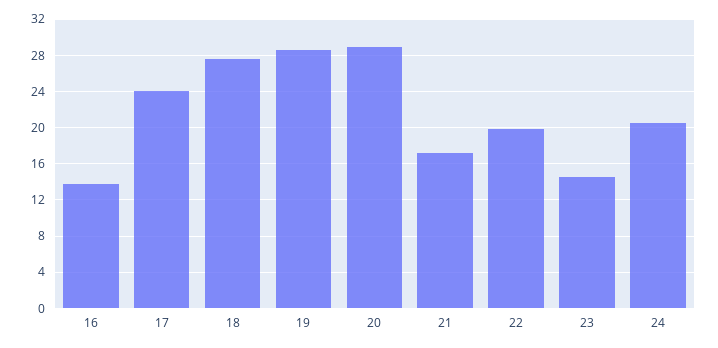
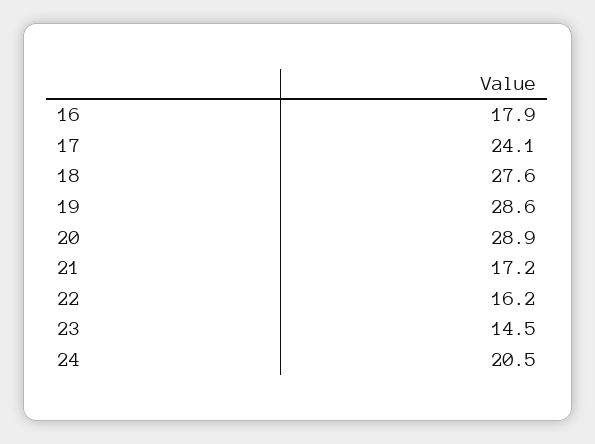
  {
-   "16": 14,
+   "16": 17.9,
    "17": 24.1,
    "18": 27.6,
    "19": 28.6,
    "20": 28.9,
    "21": 17.2,
-   "22": 20,
+   "22": 16.2,
    "23": 14.5,
    "24": 20.5
  }

